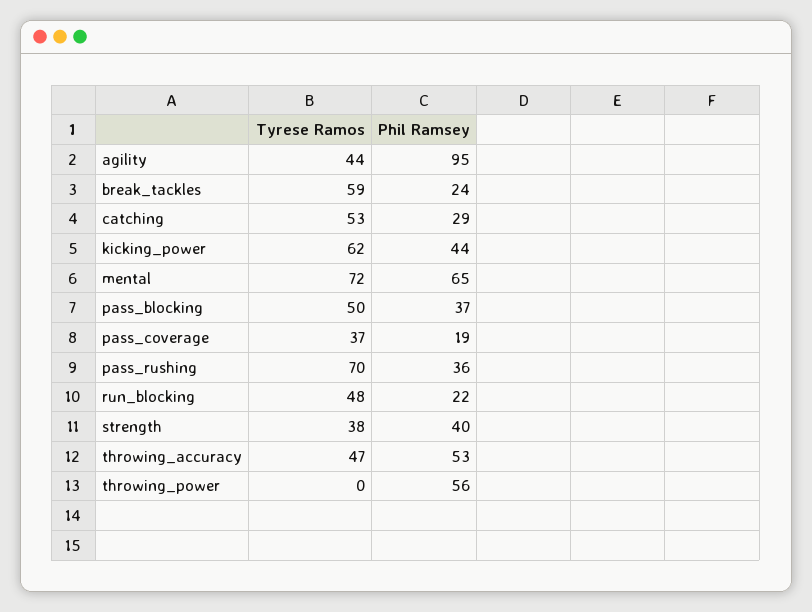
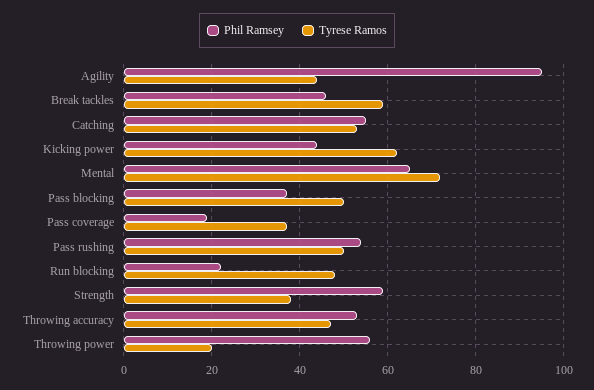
  {
    "Tyrese Ramos": {
      "agility": 44,
      "break_tackles": 59,
      "catching": 53,
      "kicking_power": 62,
      "mental": 72,
      "pass_blocking": 50,
      "pass_coverage": 37,
-     "pass_rushing": 70,
+     "pass_rushing": 50,
      "run_blocking": 48,
      "strength": 38,
      "throwing_accuracy": 47,
-     "throwing_power": 0
+     "throwing_power": 20
    },
    "Phil Ramsey": {
      "agility": 95,
-     "break_tackles": 24,
+     "break_tackles": 45,
-     "catching": 29,
+     "catching": 55,
      "kicking_power": 44,
      "mental": 65,
      "pass_blocking": 37,
      "pass_coverage": 19,
-     "pass_rushing": 36,
+     "pass_rushing": 55,
      "run_blocking": 22,
-     "strength": 40,
+     "strength": 60,
      "throwing_accuracy": 53,
      "throwing_power": 56
    }
  }

